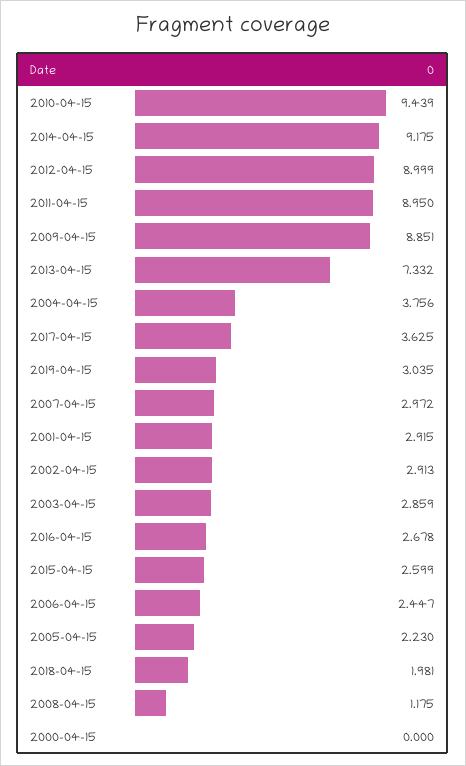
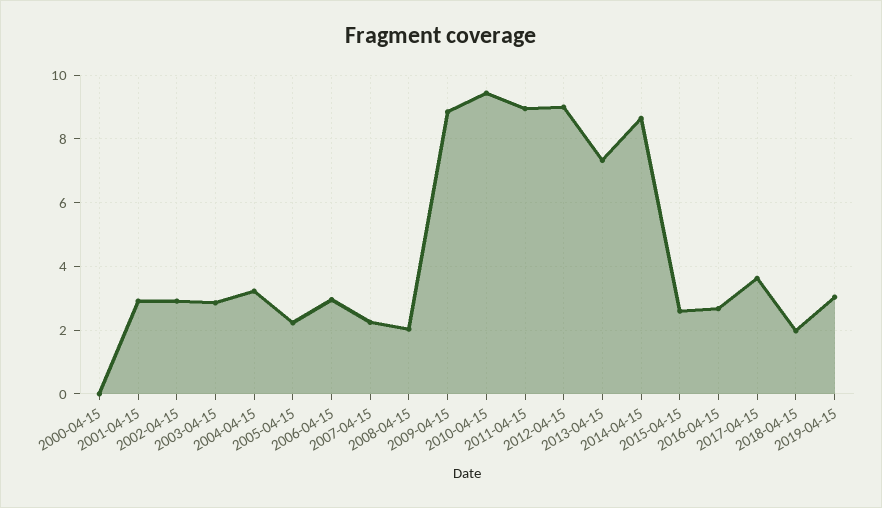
  {
    "2010-04-15": 9.439,
-   "2014-04-15": 9.175,
+   "2014-04-15": 8.6,
    "2012-04-15": 8.999,
    "2011-04-15": 8.95,
    "2009-04-15": 8.851,
    "2013-04-15": 7.332,
-   "2004-04-15": 3.756,
+   "2004-04-15": 3.2,
    "2017-04-15": 3.625,
    "2019-04-15": 3.035,
-   "2007-04-15": 2.972,
+   "2007-04-15": 2.2,
    "2001-04-15": 2.915,
    "2002-04-15": 2.913,
    "2003-04-15": 2.859,
    "2016-04-15": 2.678,
    "2015-04-15": 2.599,
-   "2006-04-15": 2.447,
+   "2006-04-15": 3,
    "2005-04-15": 2.23,
    "2018-04-15": 1.981,
-   "2008-04-15": 1.175,
+   "2008-04-15": 2,
    "2000-04-15": 0
  }

